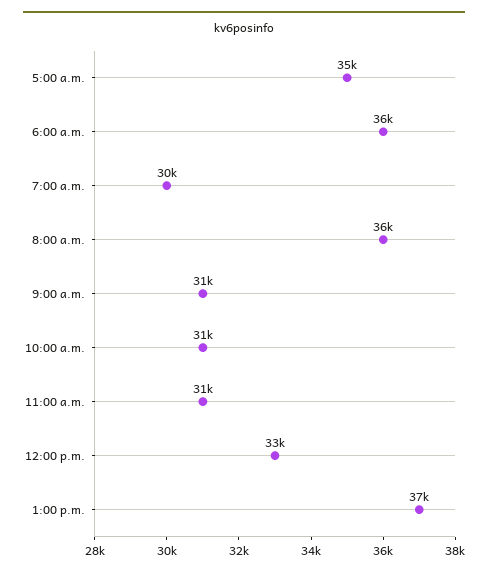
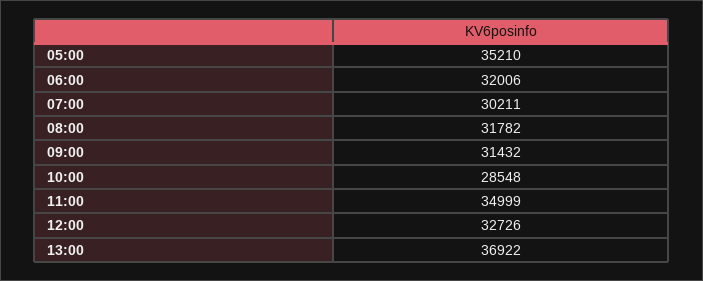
  {
    "5:00 a.m.": 35210,
-   "6:00 a.m.": 36000,
+   "6:00 a.m.": 32006,
    "7:00 a.m.": 30211,
-   "8:00 a.m.": 36000,
+   "8:00 a.m.": 31782,
    "9:00 a.m.": 31432,
-   "10:00 a.m.": 31000,
+   "10:00 a.m.": 28548,
-   "11:00 a.m.": 31000,
+   "11:00 a.m.": 34999,
    "12:00 p.m.": 32726,
    "1:00 p.m.": 36922
  }

